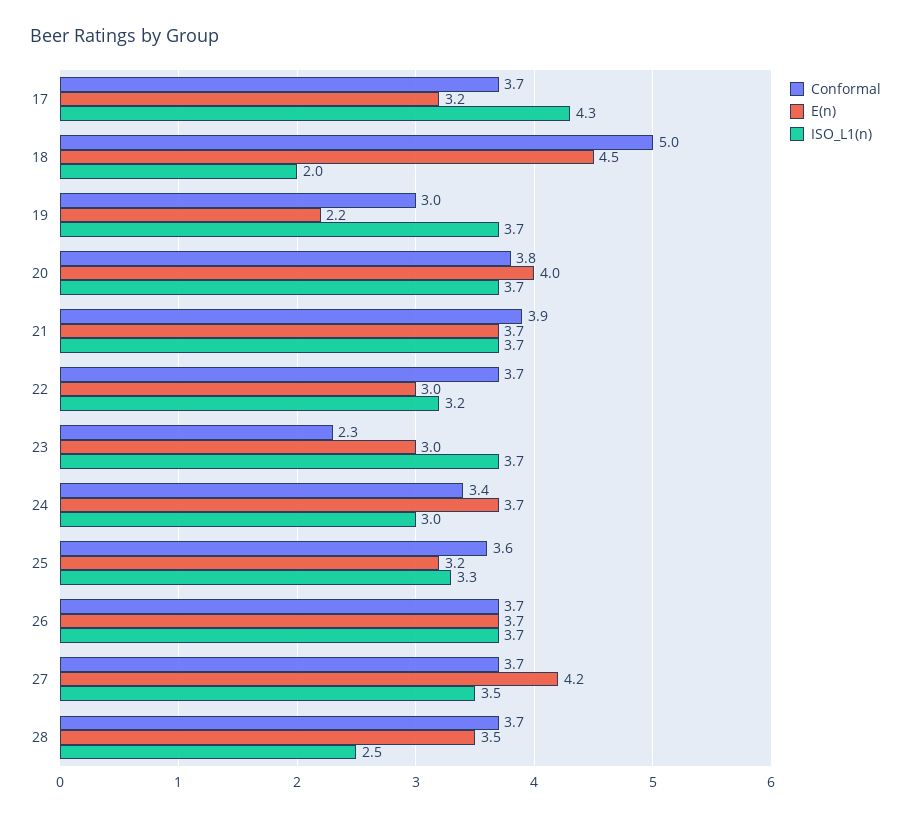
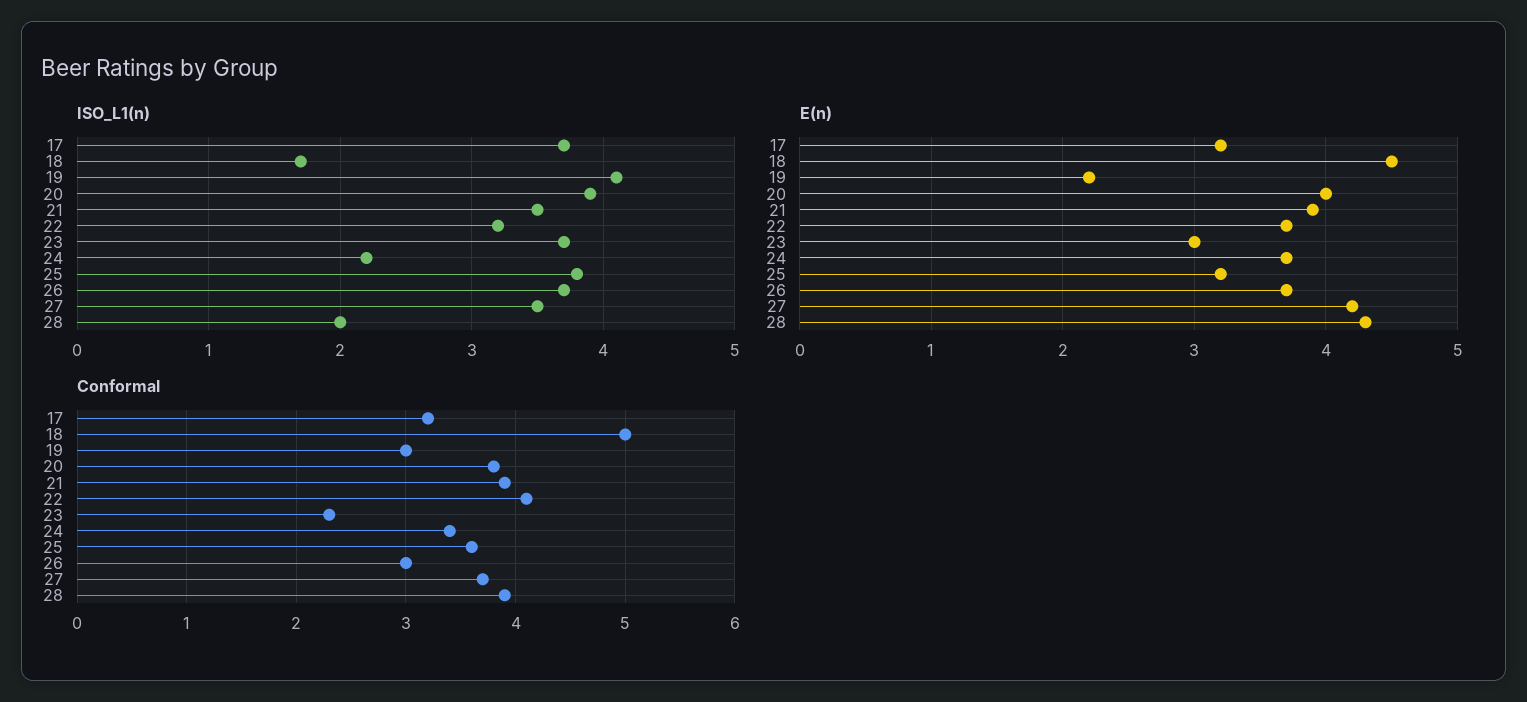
  {
    "Conformal": {
-     "17": 3.7,
+     "17": 3.2,
      "18": 5,
      "19": 3,
      "20": 3.8,
      "21": 3.9,
-     "22": 3.7,
+     "22": 4.1,
      "23": 2.3,
      "24": 3.4,
      "25": 3.6,
-     "26": 3.7,
+     "26": 3,
      "27": 3.7,
-     "28": 3.7
+     "28": 3.9
    },
    "E(n)": {
      "17": 3.2,
      "18": 4.5,
      "19": 2.2,
      "20": 4,
-     "21": 3.7,
+     "21": 3.9,
-     "22": 3,
+     "22": 3.7,
      "23": 3,
      "24": 3.7,
      "25": 3.2,
      "26": 3.7,
      "27": 4.2,
-     "28": 3.5
+     "28": 4.3
    },
    "ISO_L1(n)": {
-     "17": 4.3,
+     "17": 3.7,
-     "18": 2,
+     "18": 1.7,
-     "19": 3.7,
+     "19": 4.1,
-     "20": 3.7,
+     "20": 3.9,
-     "21": 3.7,
+     "21": 3.5,
      "22": 3.2,
      "23": 3.7,
-     "24": 3,
+     "24": 2.2,
-     "25": 3.3,
+     "25": 3.8,
      "26": 3.7,
      "27": 3.5,
-     "28": 2.5
+     "28": 2
    }
  }

